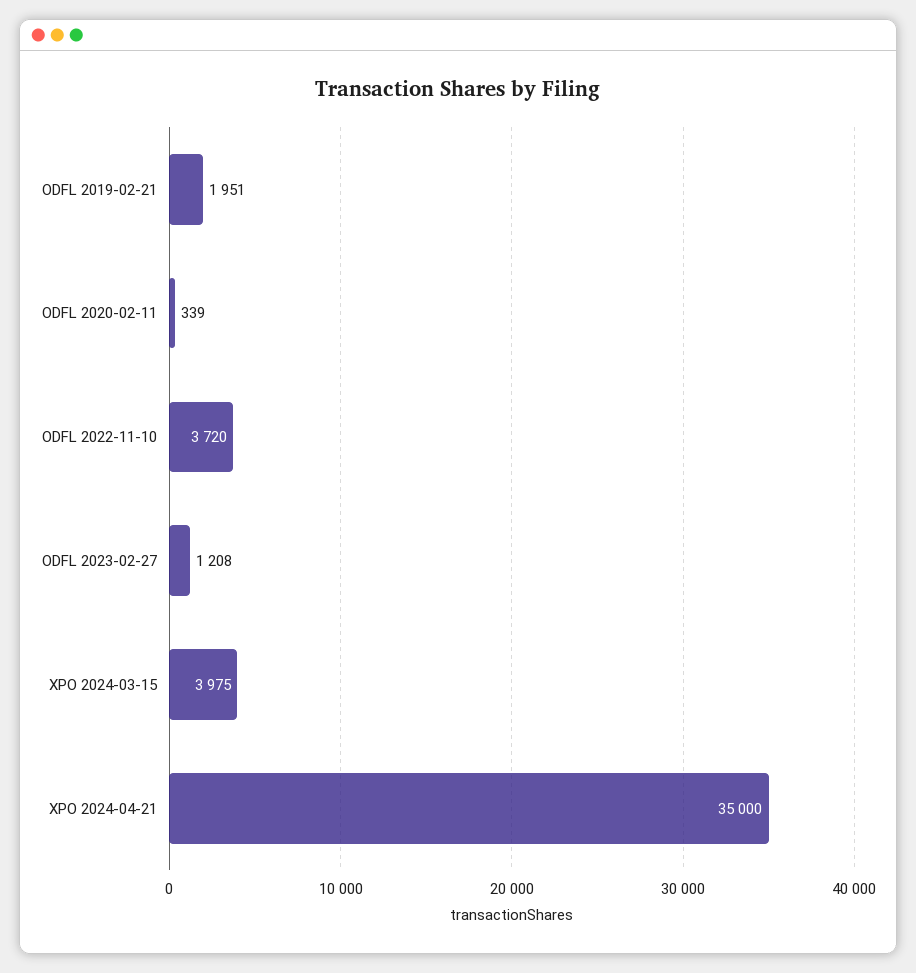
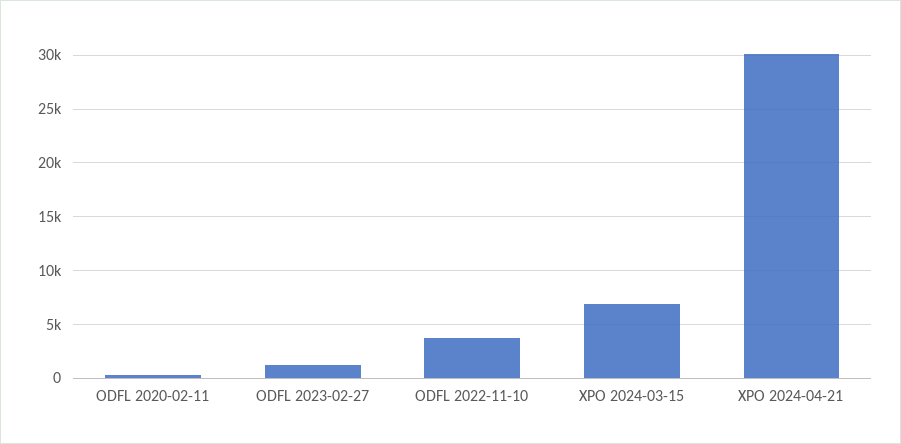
  {
-   "ODFL 2019-02-21": 1951,
    "ODFL 2020-02-11": 339,
    "ODFL 2022-11-10": 3720,
    "ODFL 2023-02-27": 1208,
-   "XPO 2024-03-15": 3975,
+   "XPO 2024-03-15": 7000,
-   "XPO 2024-04-21": 35000
+   "XPO 2024-04-21": 30000
  }

